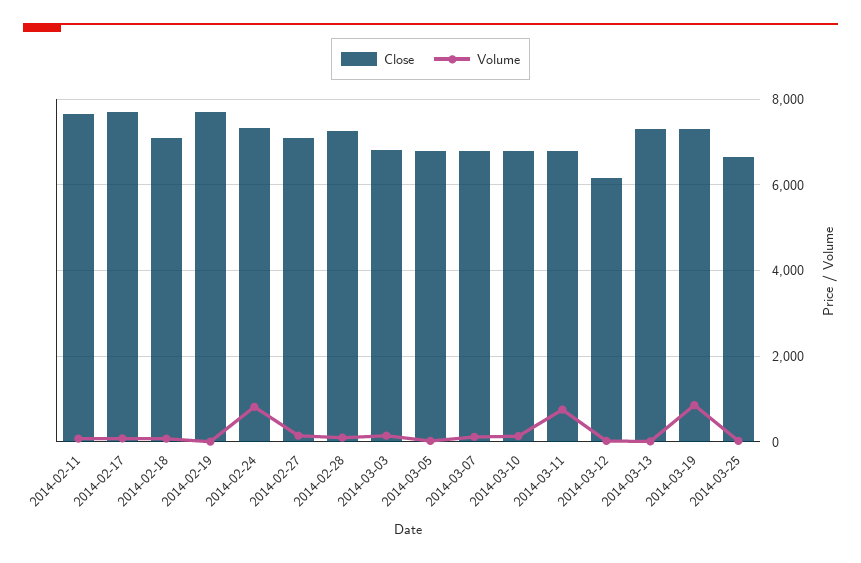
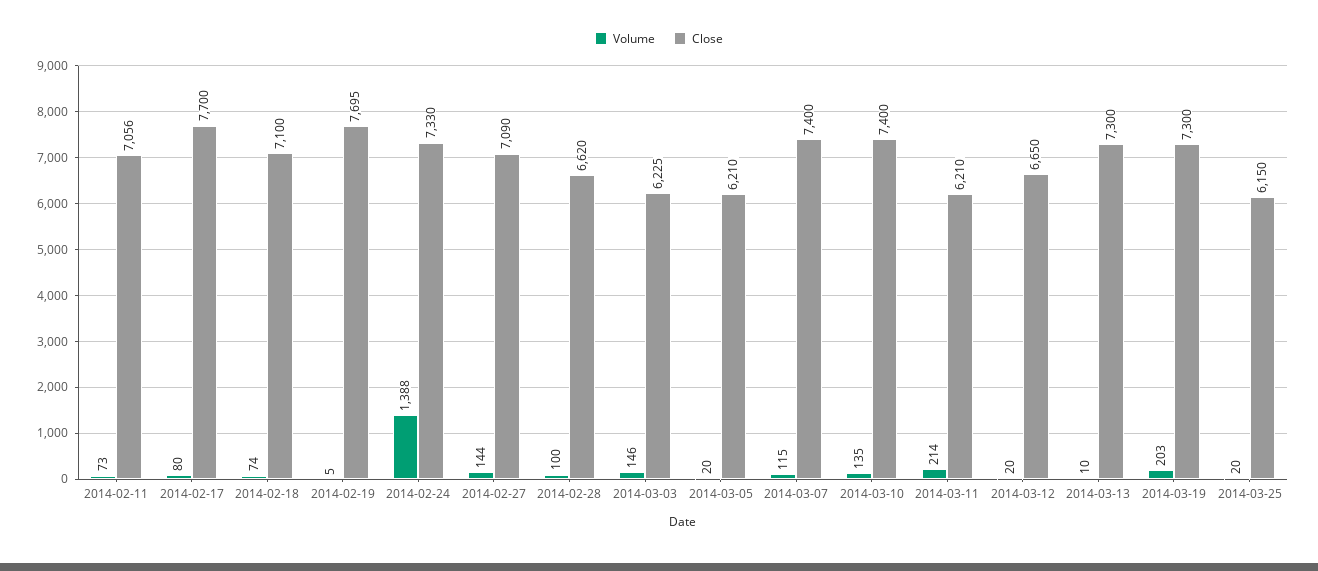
  {
    "Close": {
-     "2014-02-11": 7600,
+     "2014-02-11": 7056,
      "2014-02-17": 7700,
      "2014-02-18": 7100,
      "2014-02-19": 7695,
      "2014-02-24": 7330,
      "2014-02-27": 7090,
-     "2014-02-28": 7200,
+     "2014-02-28": 6620,
-     "2014-03-03": 6800,
+     "2014-03-03": 6225,
-     "2014-03-05": 6800,
+     "2014-03-05": 6210,
-     "2014-03-07": 6800,
+     "2014-03-07": 7400,
-     "2014-03-10": 6800,
+     "2014-03-10": 7400,
-     "2014-03-11": 6800,
+     "2014-03-11": 6210,
-     "2014-03-12": 6200,
+     "2014-03-12": 6650,
      "2014-03-13": 7300,
      "2014-03-19": 7300,
-     "2014-03-25": 6600
+     "2014-03-25": 6150
    },
    "Volume": {
      "2014-02-11": 73,
      "2014-02-17": 80,
      "2014-02-18": 74,
      "2014-02-19": 5,
-     "2014-02-24": 800,
+     "2014-02-24": 1388,
      "2014-02-27": 144,
      "2014-02-28": 100,
      "2014-03-03": 146,
      "2014-03-05": 20,
      "2014-03-07": 115,
      "2014-03-10": 135,
-     "2014-03-11": 800,
+     "2014-03-11": 214,
      "2014-03-12": 20,
      "2014-03-13": 10,
-     "2014-03-19": 800,
+     "2014-03-19": 203,
      "2014-03-25": 20
    }
  }

